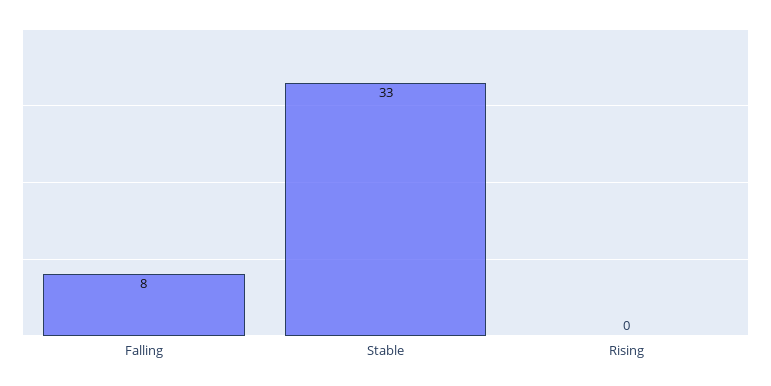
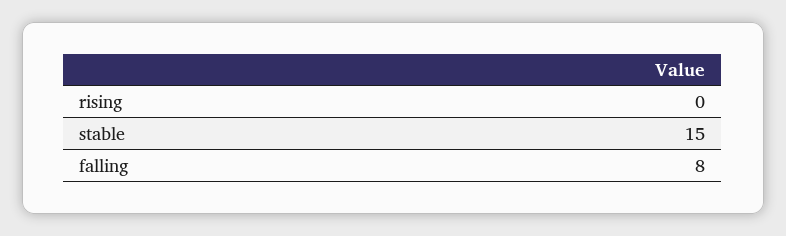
  {
    "Falling": 8,
-   "Stable": 33,
+   "Stable": 15,
    "Rising": 0
  }

